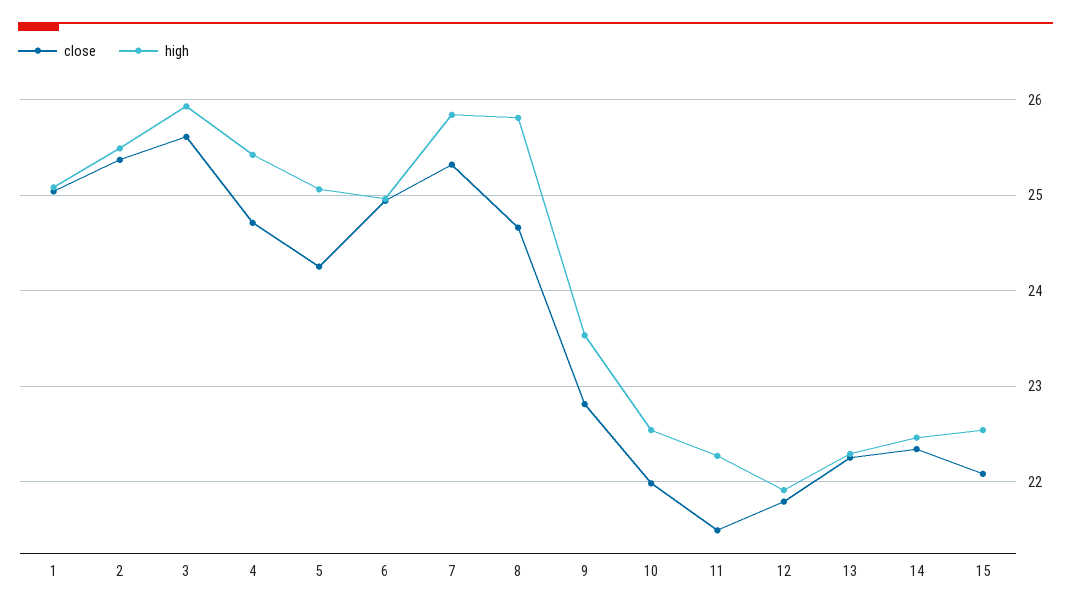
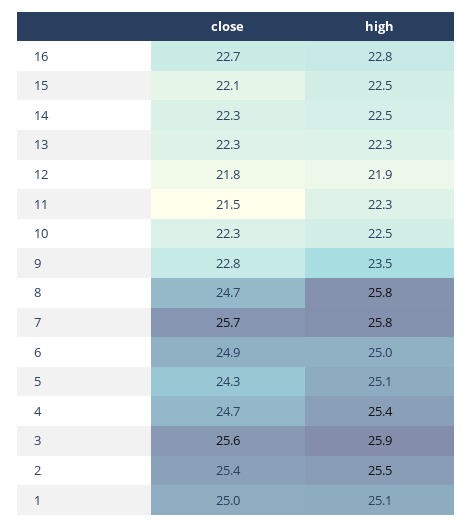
  {
    "close": {
      "1": 25,
      "2": 25.4,
      "3": 25.6,
      "4": 24.7,
      "5": 24.3,
      "6": 24.9,
-     "7": 25.3,
+     "7": 25.7,
      "8": 24.7,
      "9": 22.8,
-     "10": 22,
+     "10": 22.3,
      "11": 21.5,
      "12": 21.8,
      "13": 22.3,
      "14": 22.3,
-     "15": 22.1
+     "15": 22.1,
+     "16": 22.7
    },
    "high": {
      "1": 25.1,
      "2": 25.5,
      "3": 25.9,
      "4": 25.4,
      "5": 25.1,
      "6": 25,
      "7": 25.8,
      "8": 25.8,
      "9": 23.5,
      "10": 22.5,
      "11": 22.3,
      "12": 21.9,
      "13": 22.3,
      "14": 22.5,
-     "15": 22.5
+     "15": 22.5,
+     "16": 22.8
    }
  }

